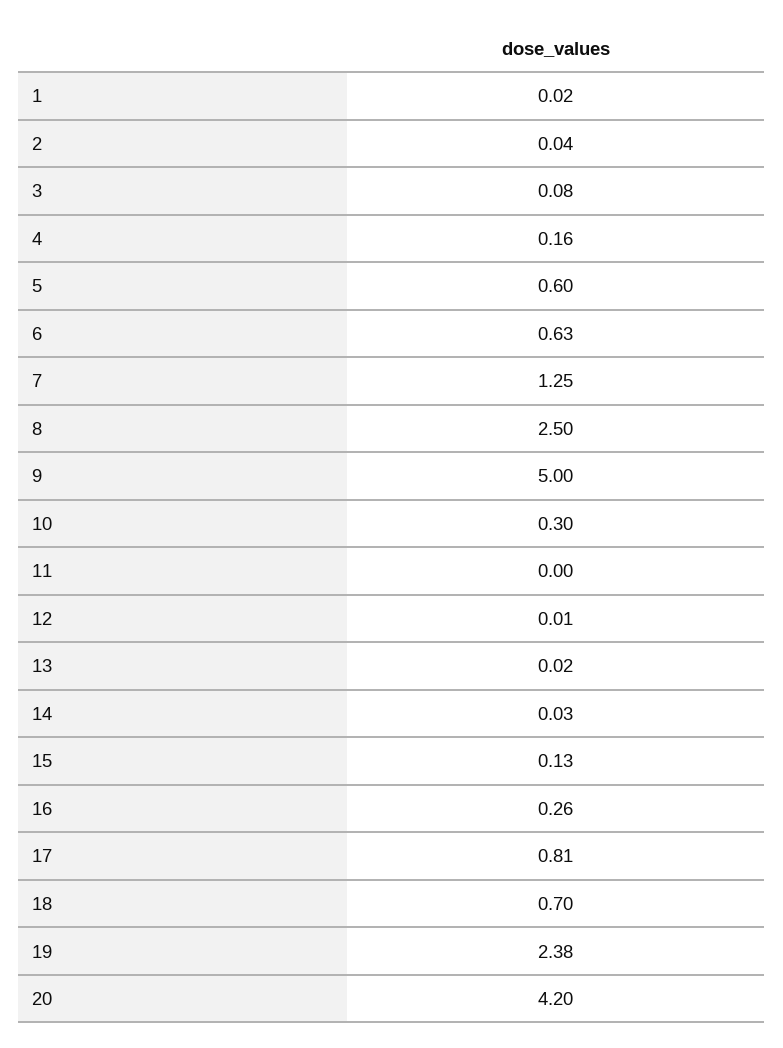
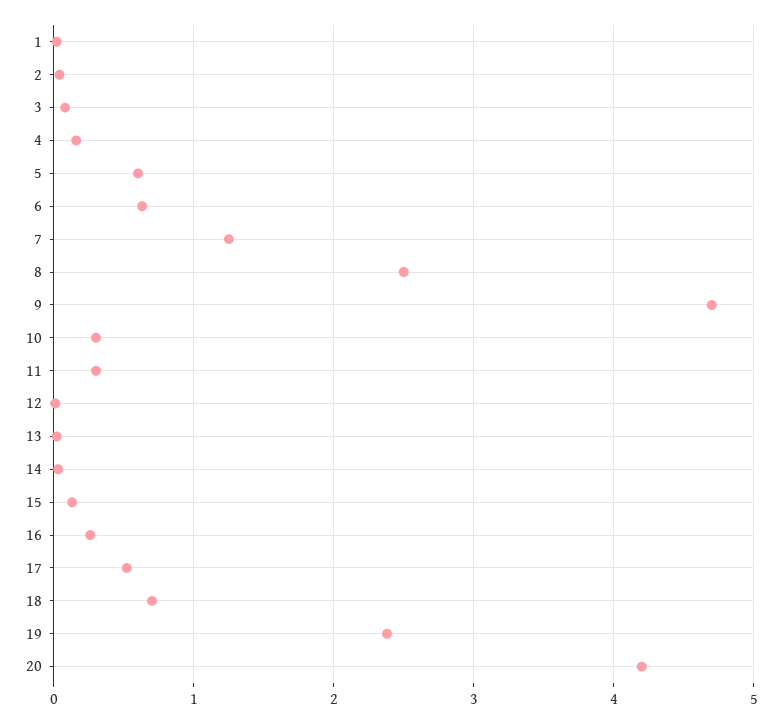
  {
    "1": 0.02,
    "2": 0.04,
    "3": 0.08,
    "4": 0.16,
    "5": 0.6,
    "6": 0.63,
    "7": 1.25,
    "8": 2.5,
-   "9": 5,
+   "9": 4.7,
    "10": 0.3,
-   "11": 0,
+   "11": 0.3,
    "12": 0.01,
    "13": 0.02,
    "14": 0.03,
    "15": 0.13,
    "16": 0.26,
-   "17": 0.81,
+   "17": 0.5,
    "18": 0.7,
    "19": 2.38,
    "20": 4.2
  }

